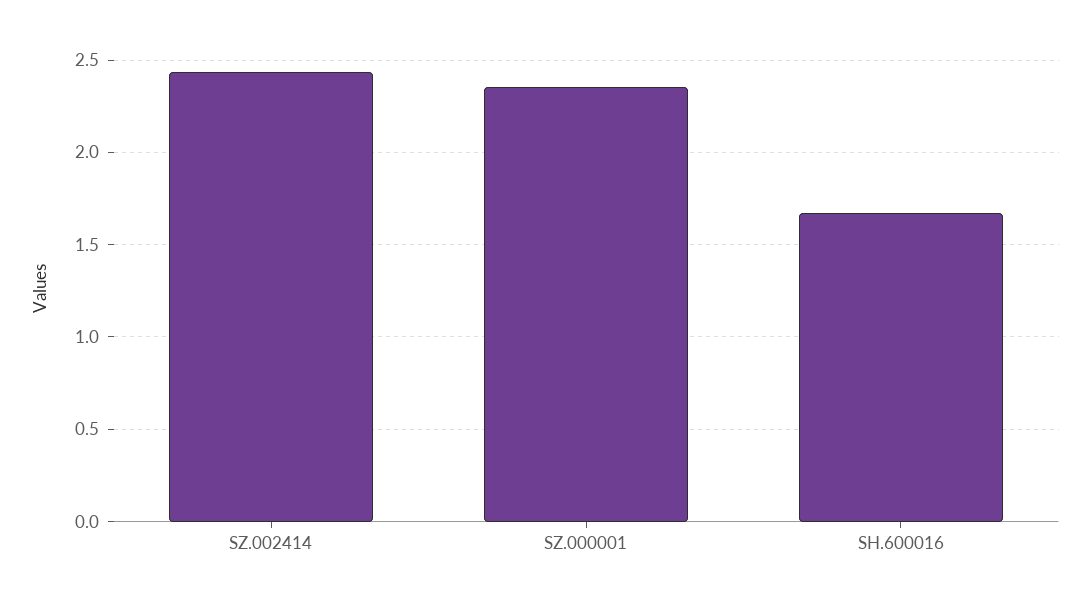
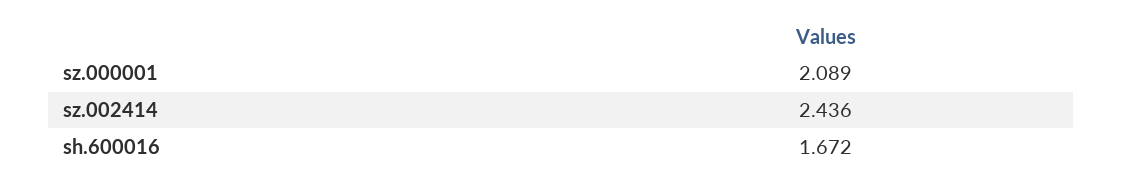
  {
    "SZ.002414": 2.436,
-   "SZ.000001": 2.35,
+   "SZ.000001": 2.089,
    "SH.600016": 1.672
  }

